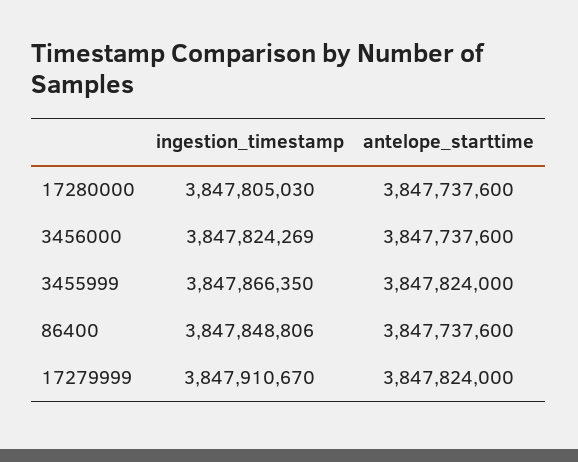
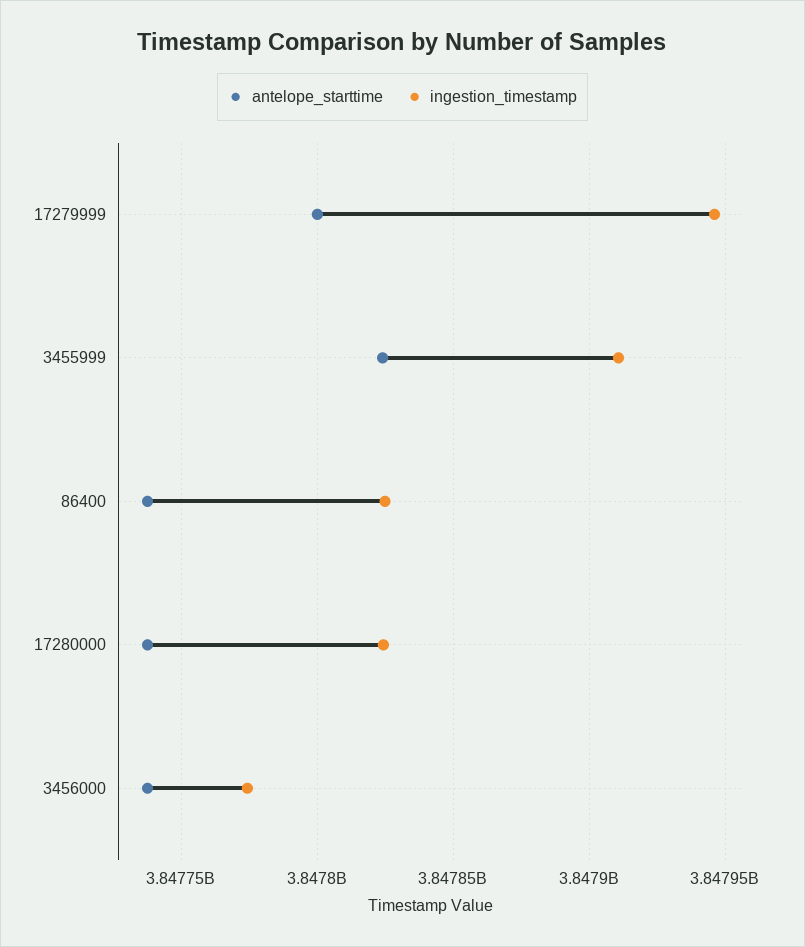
  {
    "ingestion_timestamp": {
-     "17280000": 3847805030,
+     "17280000": 3847825000,
-     "3456000": 3847824269,
+     "3456000": 3847775000,
-     "3455999": 3847866350,
+     "3455999": 3847910000,
-     "86400": 3847848806,
+     "86400": 3847825000,
-     "17279999": 3847910670
+     "17279999": 3847945000
    },
    "antelope_starttime": {
      "17280000": 3847737600,
      "3456000": 3847737600,
      "3455999": 3847824000,
      "86400": 3847737600,
-     "17279999": 3847824000
+     "17279999": 3847800000
    }
  }

